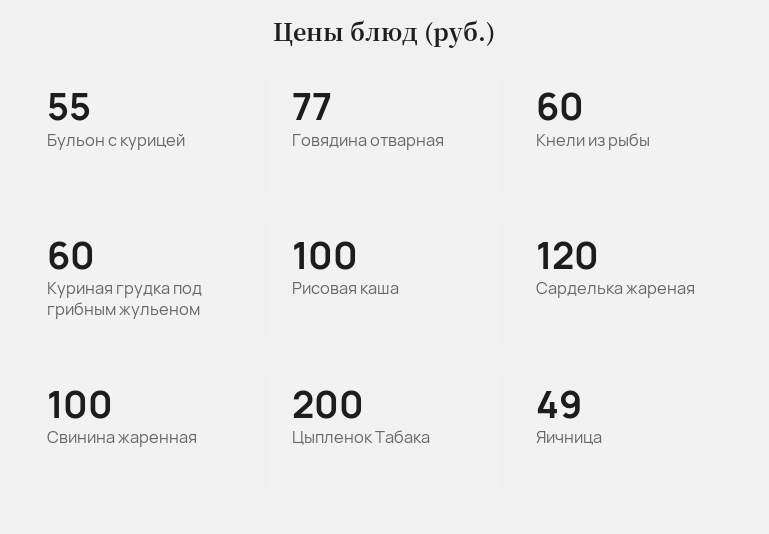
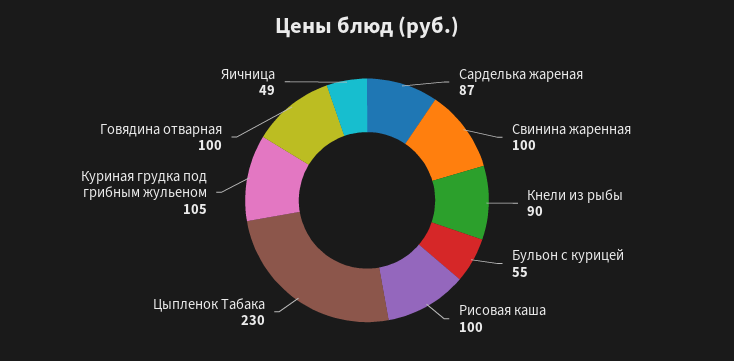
  {
    "Бульон с курицей": 55,
-   "Говядина отварная": 77,
+   "Говядина отварная": 100,
-   "Кнели из рыбы": 60,
+   "Кнели из рыбы": 90,
-   "Куриная грудка под грибным жульеном": 60,
+   "Куриная грудка под грибным жульеном": 105,
    "Рисовая каша": 100,
-   "Сарделька жареная": 120,
+   "Сарделька жареная": 87,
    "Свинина жаренная": 100,
-   "Цыпленок Табака": 200,
+   "Цыпленок Табака": 230,
    "Яичница": 49
  }

